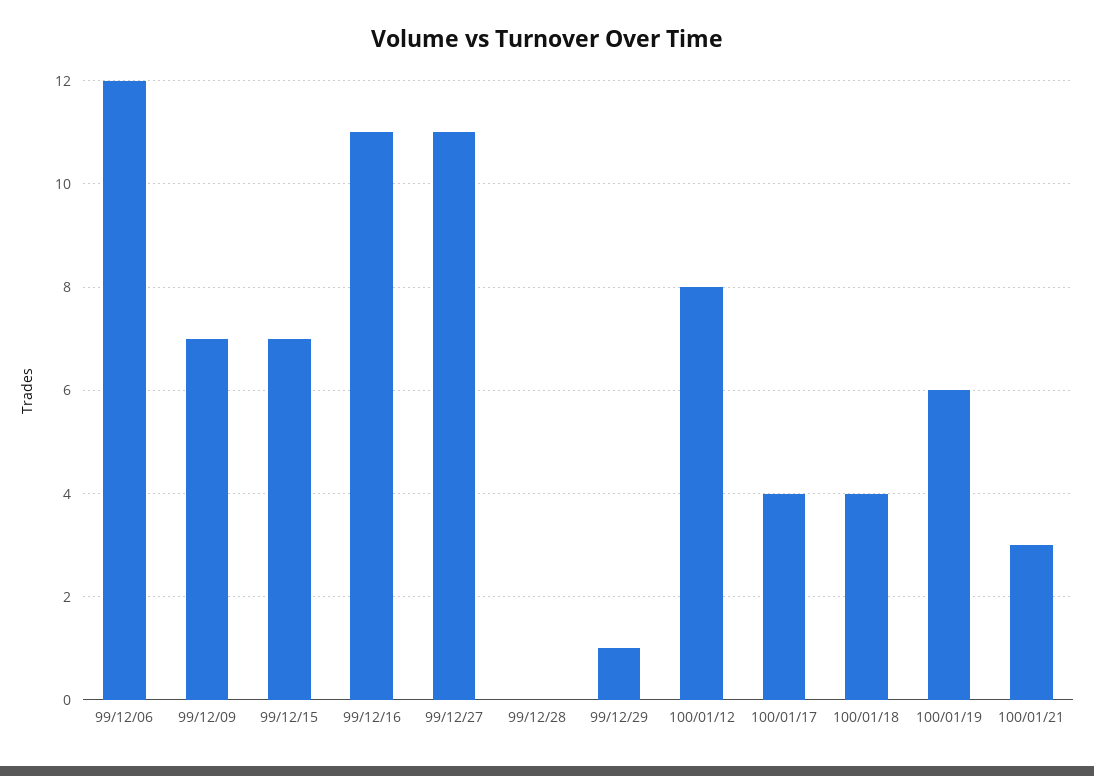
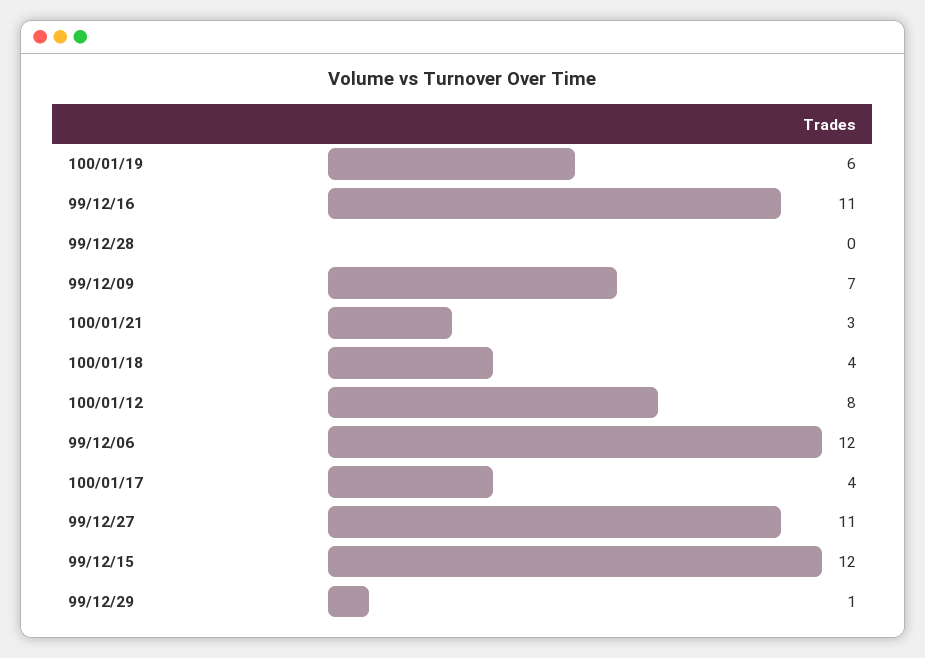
  {
    "99/12/06": 12,
    "99/12/09": 7,
-   "99/12/15": 7,
+   "99/12/15": 12,
    "99/12/16": 11,
    "99/12/27": 11,
    "99/12/28": 0,
    "99/12/29": 1,
    "100/01/12": 8,
    "100/01/17": 4,
    "100/01/18": 4,
    "100/01/19": 6,
    "100/01/21": 3
  }

